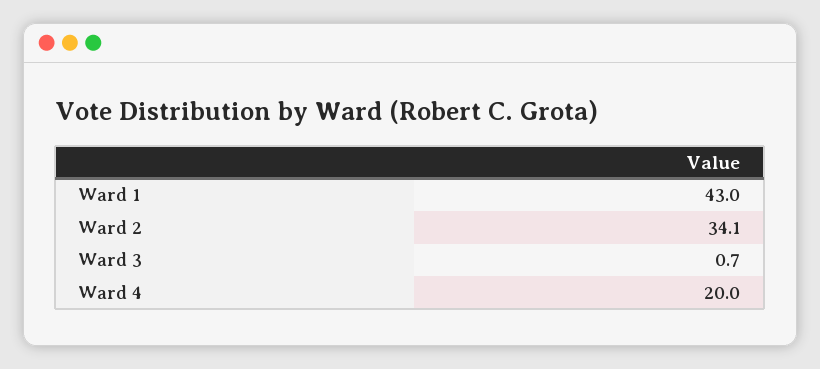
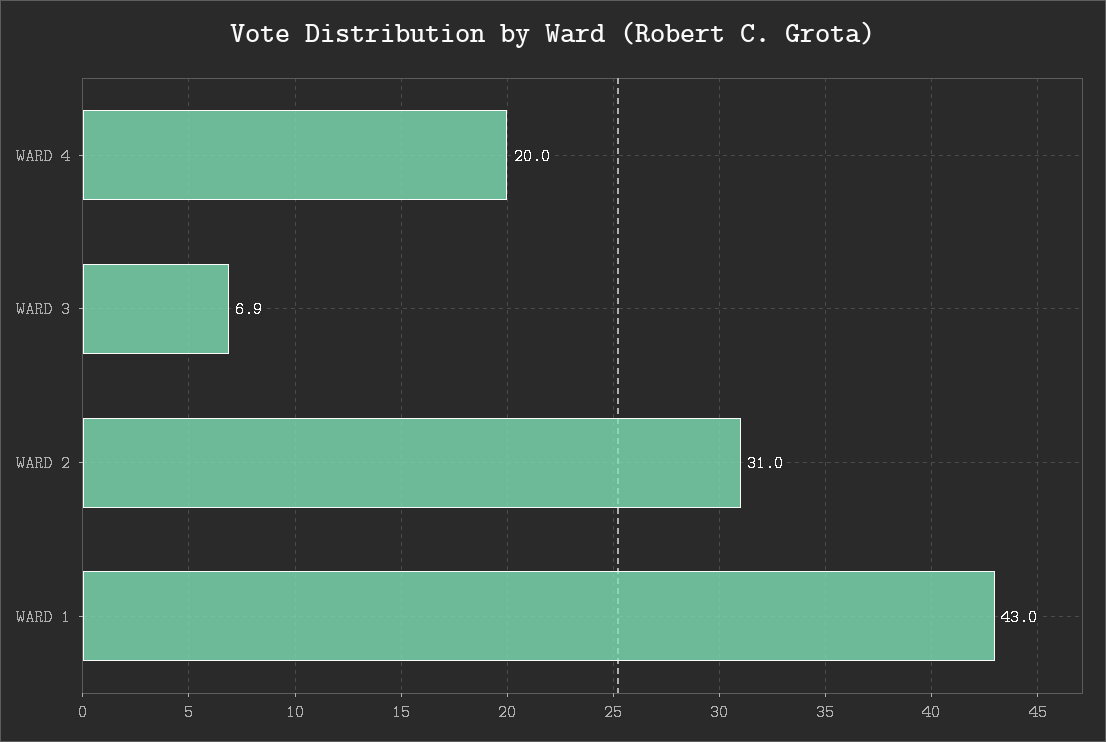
  {
    "Ward 1": 43,
-   "Ward 2": 34.1,
+   "Ward 2": 31,
-   "Ward 3": 0.7,
+   "Ward 3": 6.9,
    "Ward 4": 20
  }

